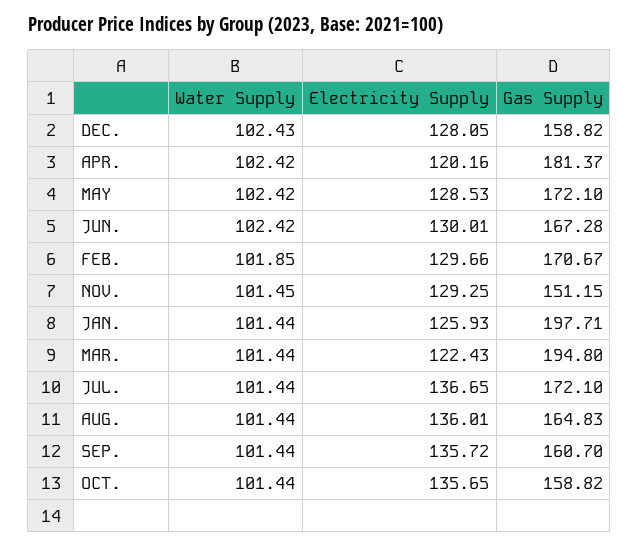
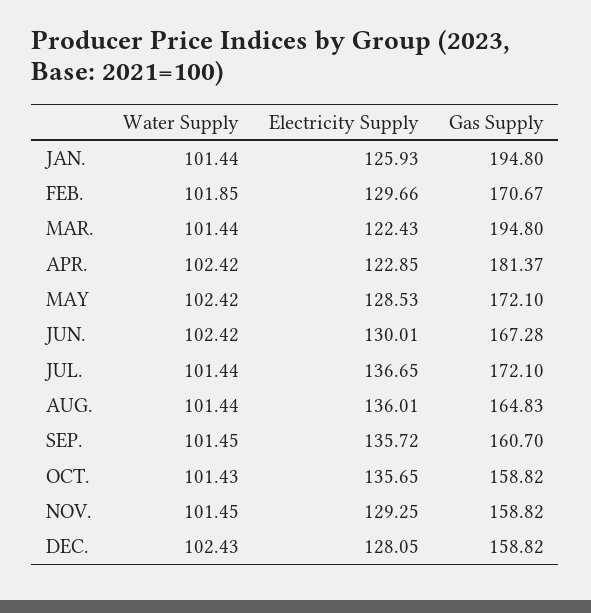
  {
    "Water Supply": {
      "DEC.": 102.43,
      "APR.": 102.42,
      "MAY": 102.42,
      "JUN.": 102.42,
      "FEB.": 101.85,
      "NOV.": 101.45,
      "JAN.": 101.44,
      "MAR.": 101.44,
      "JUL.": 101.44,
      "AUG.": 101.44,
-     "SEP.": 101.44,
+     "SEP.": 101.45,
-     "OCT.": 101.44
+     "OCT.": 101.43
    },
    "Electricity Supply": {
      "DEC.": 128.05,
-     "APR.": 120.16,
+     "APR.": 122.85,
      "MAY": 128.53,
      "JUN.": 130.01,
      "FEB.": 129.66,
      "NOV.": 129.25,
      "JAN.": 125.93,
      "MAR.": 122.43,
      "JUL.": 136.65,
      "AUG.": 136.01,
      "SEP.": 135.72,
      "OCT.": 135.65
    },
    "Gas Supply": {
      "DEC.": 158.82,
      "APR.": 181.37,
      "MAY": 172.1,
      "JUN.": 167.28,
      "FEB.": 170.67,
-     "NOV.": 151.15,
+     "NOV.": 158.82,
-     "JAN.": 197.71,
+     "JAN.": 194.8,
      "MAR.": 194.8,
      "JUL.": 172.1,
      "AUG.": 164.83,
      "SEP.": 160.7,
      "OCT.": 158.82
    }
  }

